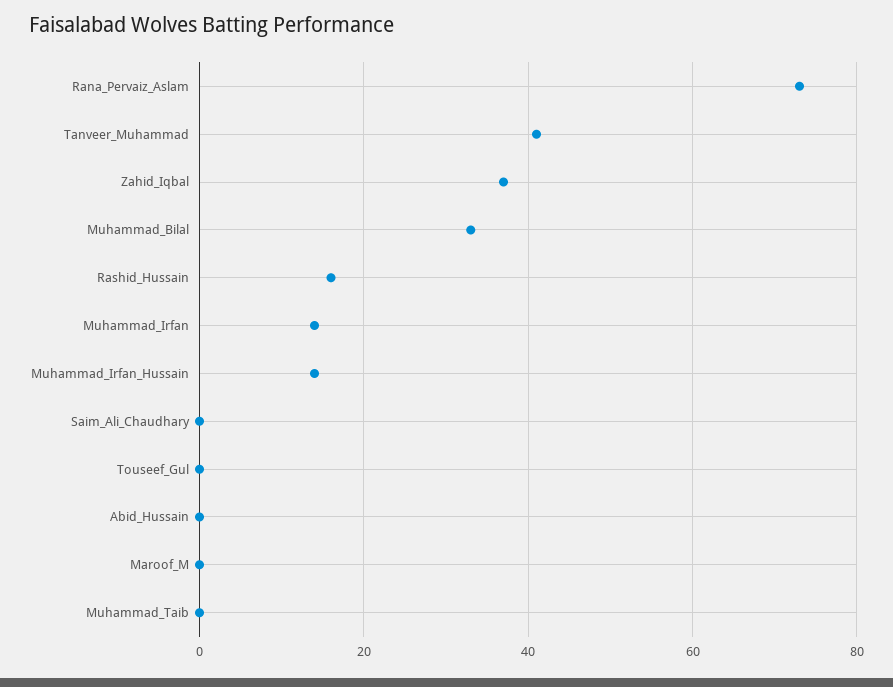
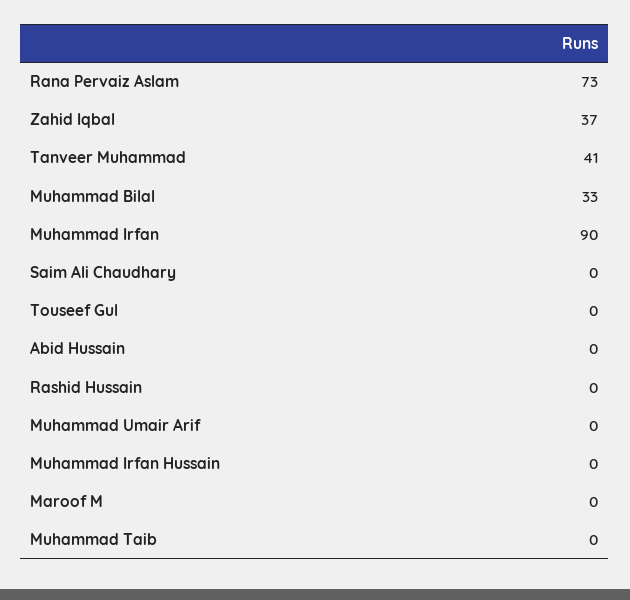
  {
    "Rana_Pervaiz_Aslam": 73,
    "Tanveer_Muhammad": 41,
    "Zahid_Iqbal": 37,
    "Muhammad_Bilal": 33,
-   "Rashid_Hussain": 15,
+   "Rashid_Hussain": 0,
-   "Muhammad_Irfan": 15,
+   "Muhammad_Irfan": 90,
-   "Muhammad_Irfan_Hussain": 15,
+   "Muhammad_Irfan_Hussain": 0,
    "Saim_Ali_Chaudhary": 0,
    "Touseef_Gul": 0,
    "Abid_Hussain": 0,
    "Maroof_M": 0,
-   "Muhammad_Taib": 0
+   "Muhammad_Taib": 0,
+   "Muhammad Umair Arif": 0
  }

